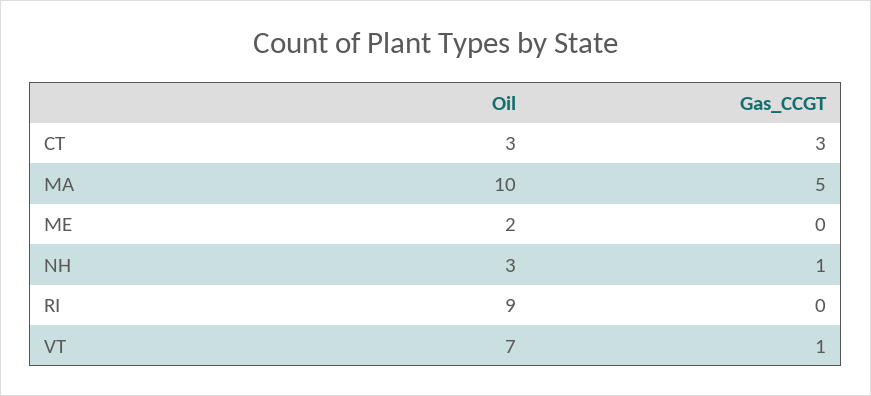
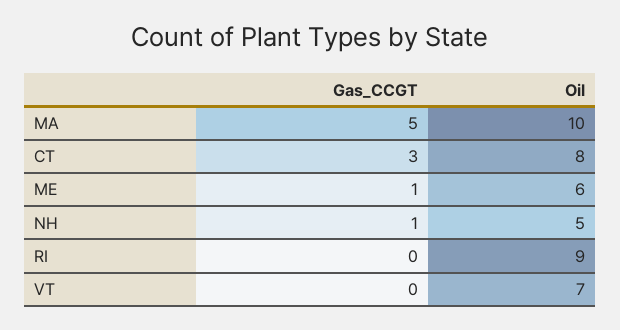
  {
    "Oil": {
-     "CT": 3,
+     "CT": 8,
      "MA": 10,
-     "ME": 2,
+     "ME": 6,
-     "NH": 3,
+     "NH": 5,
      "RI": 9,
      "VT": 7
    },
    "Gas_CCGT": {
      "CT": 3,
      "MA": 5,
-     "ME": 0,
+     "ME": 1,
      "NH": 1,
      "RI": 0,
-     "VT": 1
+     "VT": 0
    }
  }

